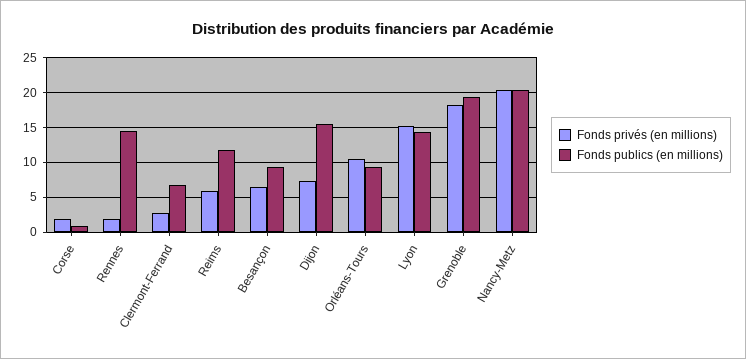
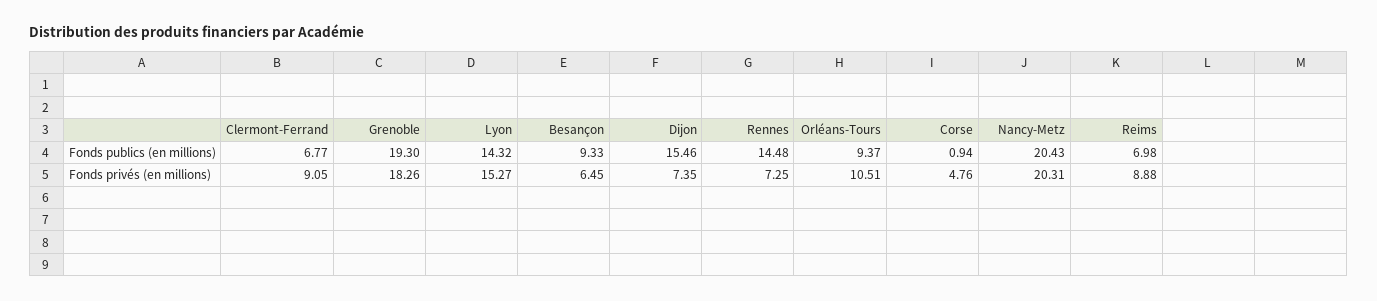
  {
    "Fonds privés (en millions)": {
-     "Corse": 2,
+     "Corse": 4.76,
-     "Rennes": 2,
+     "Rennes": 7.25,
-     "Clermont-Ferrand": 3,
+     "Clermont-Ferrand": 9.05,
-     "Reims": 6,
+     "Reims": 8.88,
      "Besançon": 6.45,
      "Dijon": 7.35,
      "Orléans-Tours": 10.51,
      "Lyon": 15.27,
      "Grenoble": 18.26,
      "Nancy-Metz": 20.31
    },
    "Fonds publics (en millions)": {
      "Corse": 0.94,
      "Rennes": 14.48,
      "Clermont-Ferrand": 6.77,
-     "Reims": 12,
+     "Reims": 6.98,
      "Besançon": 9.33,
      "Dijon": 15.46,
      "Orléans-Tours": 9.37,
      "Lyon": 14.32,
      "Grenoble": 19.3,
      "Nancy-Metz": 20.43
    }
  }

